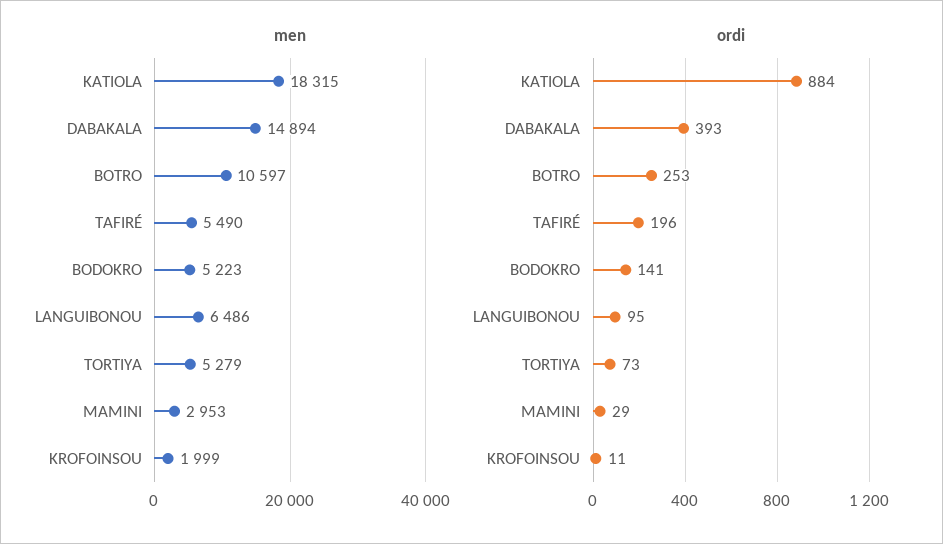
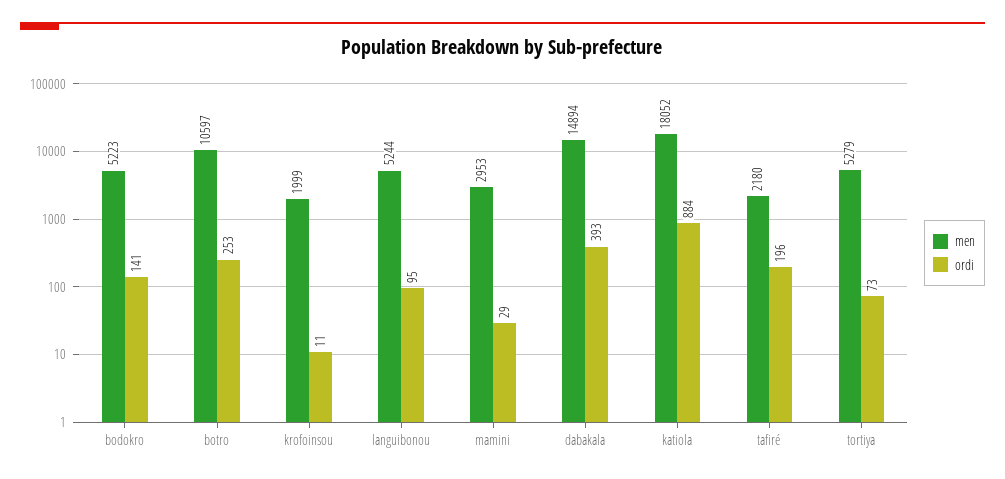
  {
    "men": {
-     "KATIOLA": 18315,
+     "KATIOLA": 18052,
      "DABAKALA": 14894,
      "BOTRO": 10597,
-     "TAFIRÉ": 5490,
+     "TAFIRÉ": 2180,
      "BODOKRO": 5223,
-     "LANGUIBONOU": 6486,
+     "LANGUIBONOU": 5244,
      "TORTIYA": 5279,
      "MAMINI": 2953,
      "KROFOINSOU": 1999
    },
    "ordi": {
      "KATIOLA": 884,
      "DABAKALA": 393,
      "BOTRO": 253,
      "TAFIRÉ": 196,
      "BODOKRO": 141,
      "LANGUIBONOU": 95,
      "TORTIYA": 73,
      "MAMINI": 29,
      "KROFOINSOU": 11
    }
  }

